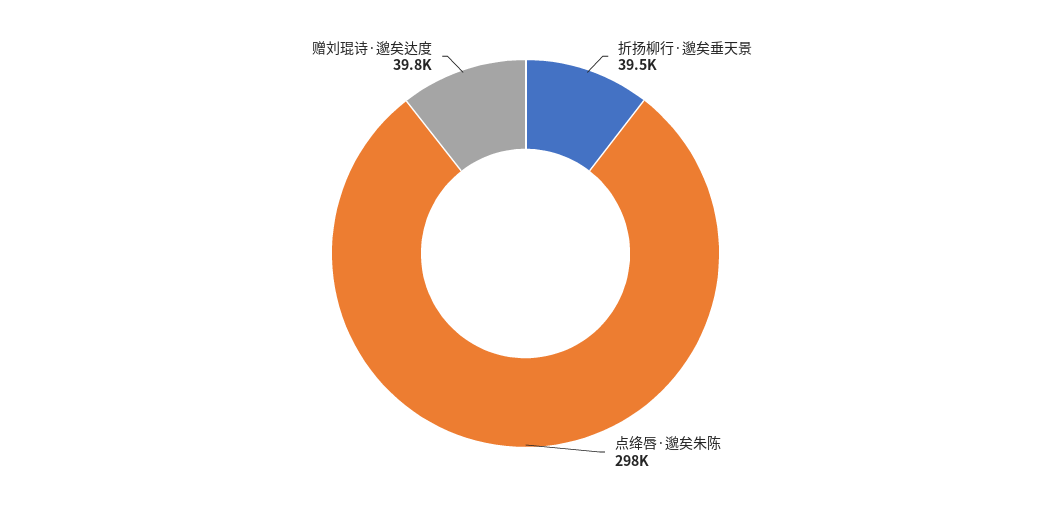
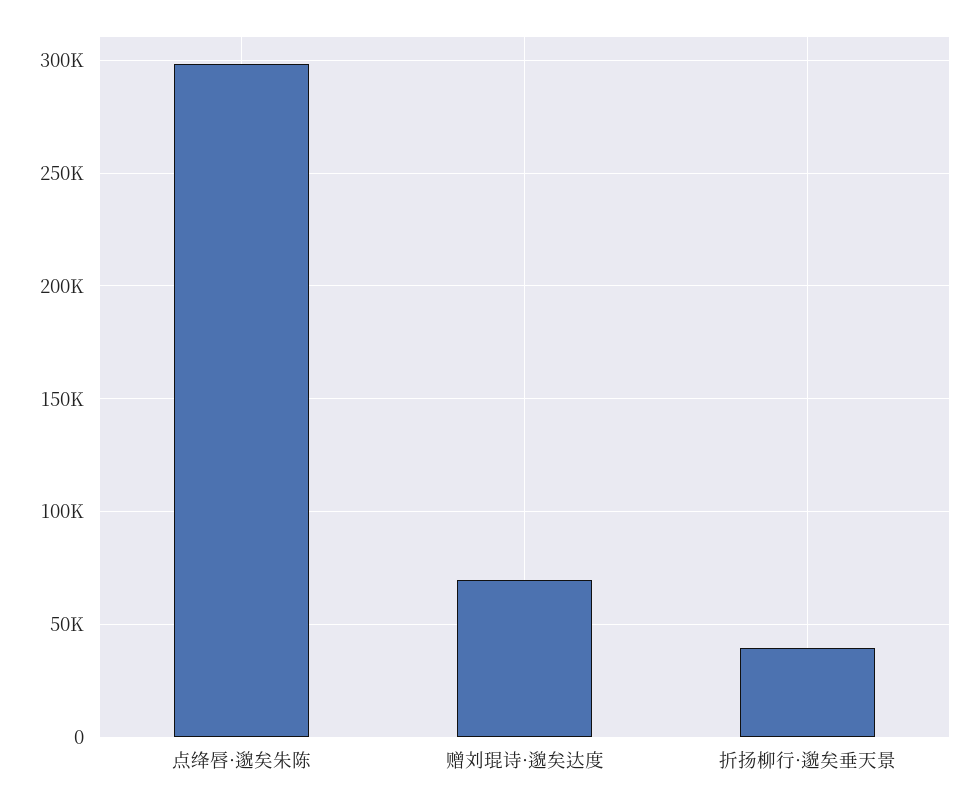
  {
    "折扬柳行·邈矣垂天景": 39500,
    "点绛唇·邈矣朱陈": 298000,
-   "赠刘琨诗·邈矣达度": 39800
+   "赠刘琨诗·邈矣达度": 70000
  }

